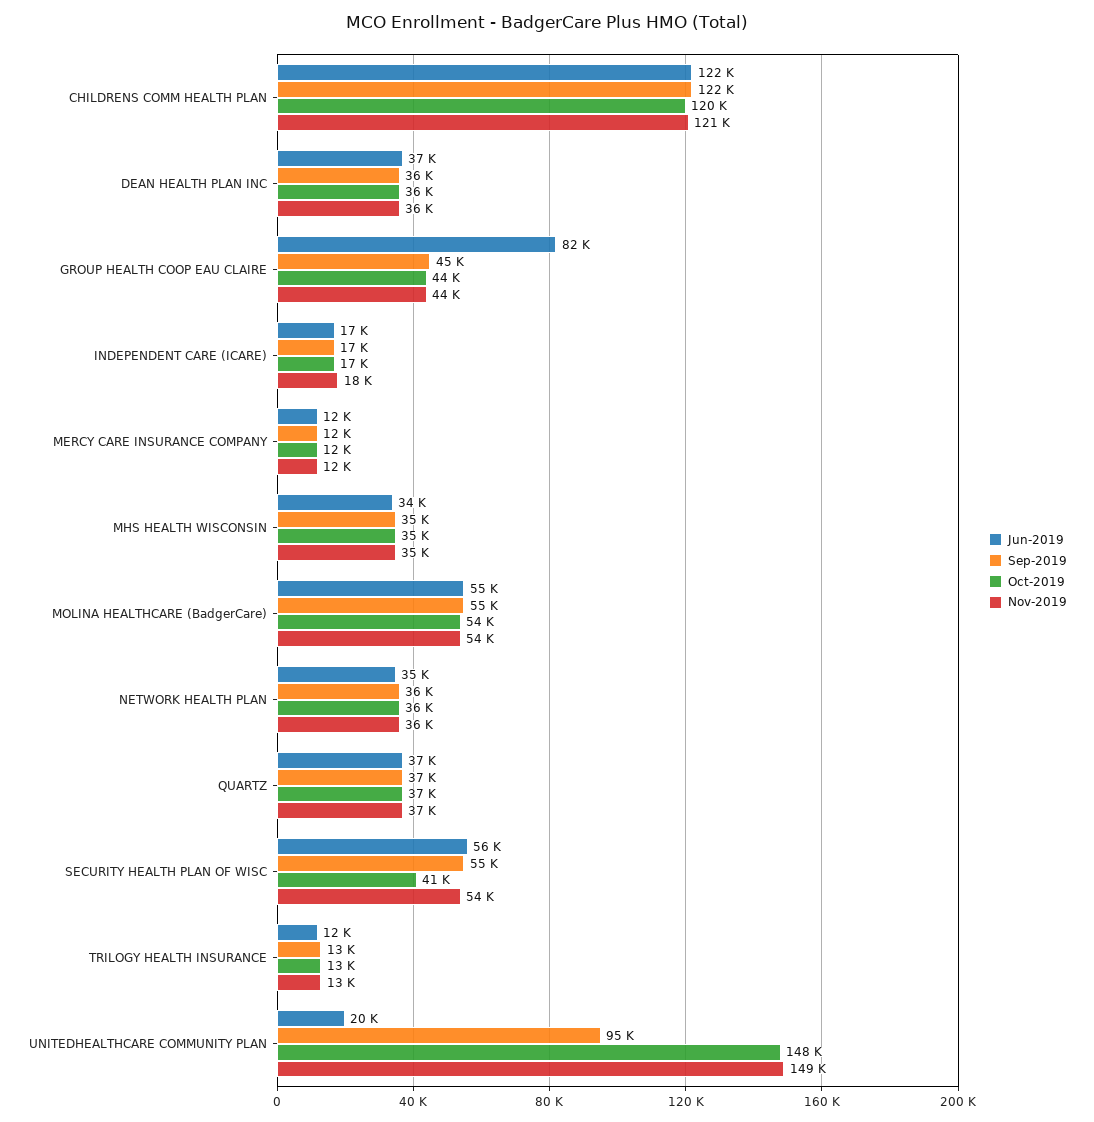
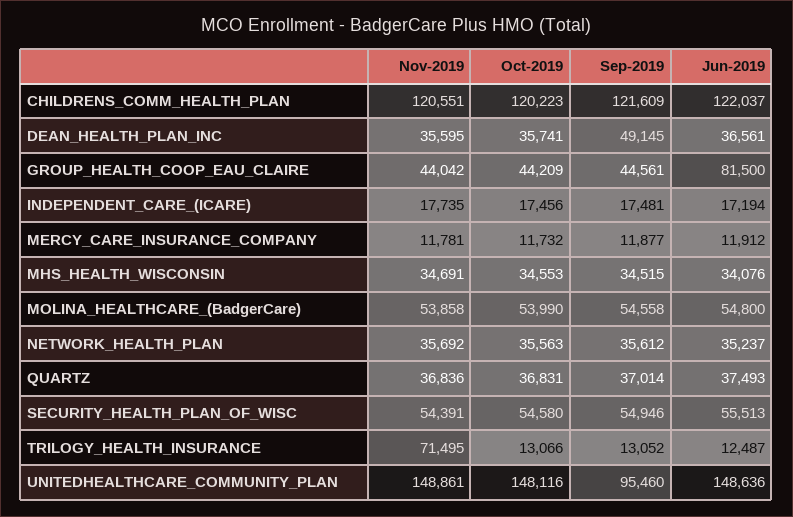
  {
    "Jun-2019": {
      "CHILDRENS COMM HEALTH PLAN": 122037,
      "DEAN HEALTH PLAN INC": 36561,
      "GROUP HEALTH COOP EAU CLAIRE": 81500,
      "INDEPENDENT CARE (ICARE)": 17194,
      "MERCY CARE INSURANCE COMPANY": 11912,
      "MHS HEALTH WISCONSIN": 34076,
      "MOLINA HEALTHCARE (BadgerCare)": 54800,
      "NETWORK HEALTH PLAN": 35237,
      "QUARTZ": 37493,
      "SECURITY HEALTH PLAN OF WISC": 55513,
      "TRILOGY HEALTH INSURANCE": 12487,
-     "UNITEDHEALTHCARE COMMUNITY PLAN": 20000
+     "UNITEDHEALTHCARE COMMUNITY PLAN": 148636
    },
    "Sep-2019": {
      "CHILDRENS COMM HEALTH PLAN": 121609,
-     "DEAN HEALTH PLAN INC": 36000,
+     "DEAN HEALTH PLAN INC": 49145,
      "GROUP HEALTH COOP EAU CLAIRE": 44561,
      "INDEPENDENT CARE (ICARE)": 17481,
      "MERCY CARE INSURANCE COMPANY": 11877,
      "MHS HEALTH WISCONSIN": 34515,
      "MOLINA HEALTHCARE (BadgerCare)": 54558,
      "NETWORK HEALTH PLAN": 35612,
      "QUARTZ": 37014,
      "SECURITY HEALTH PLAN OF WISC": 54946,
      "TRILOGY HEALTH INSURANCE": 13052,
      "UNITEDHEALTHCARE COMMUNITY PLAN": 95460
    },
    "Oct-2019": {
      "CHILDRENS COMM HEALTH PLAN": 120223,
      "DEAN HEALTH PLAN INC": 35741,
      "GROUP HEALTH COOP EAU CLAIRE": 44209,
      "INDEPENDENT CARE (ICARE)": 17456,
      "MERCY CARE INSURANCE COMPANY": 11732,
      "MHS HEALTH WISCONSIN": 34553,
      "MOLINA HEALTHCARE (BadgerCare)": 53990,
      "NETWORK HEALTH PLAN": 35563,
      "QUARTZ": 36831,
-     "SECURITY HEALTH PLAN OF WISC": 41000,
+     "SECURITY HEALTH PLAN OF WISC": 54580,
      "TRILOGY HEALTH INSURANCE": 13066,
      "UNITEDHEALTHCARE COMMUNITY PLAN": 148116
    },
    "Nov-2019": {
      "CHILDRENS COMM HEALTH PLAN": 120551,
      "DEAN HEALTH PLAN INC": 35595,
      "GROUP HEALTH COOP EAU CLAIRE": 44042,
      "INDEPENDENT CARE (ICARE)": 17735,
      "MERCY CARE INSURANCE COMPANY": 11781,
      "MHS HEALTH WISCONSIN": 34691,
      "MOLINA HEALTHCARE (BadgerCare)": 53858,
      "NETWORK HEALTH PLAN": 35692,
      "QUARTZ": 36836,
      "SECURITY HEALTH PLAN OF WISC": 54391,
-     "TRILOGY HEALTH INSURANCE": 13000,
+     "TRILOGY HEALTH INSURANCE": 71495,
      "UNITEDHEALTHCARE COMMUNITY PLAN": 148861
    }
  }

